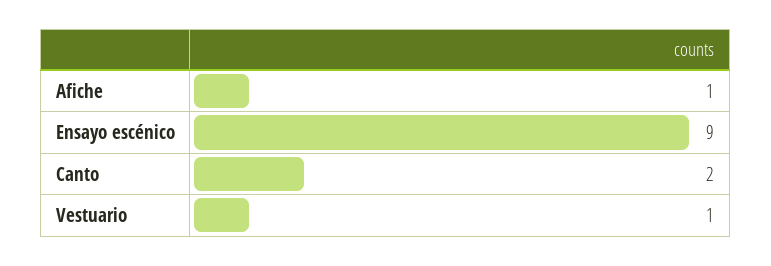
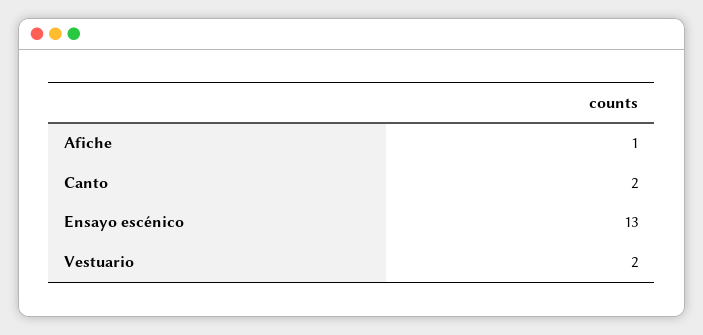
  {
    "Afiche": 1,
-   "Ensayo escénico": 9,
+   "Ensayo escénico": 13,
    "Canto": 2,
-   "Vestuario": 1
+   "Vestuario": 2
  }

